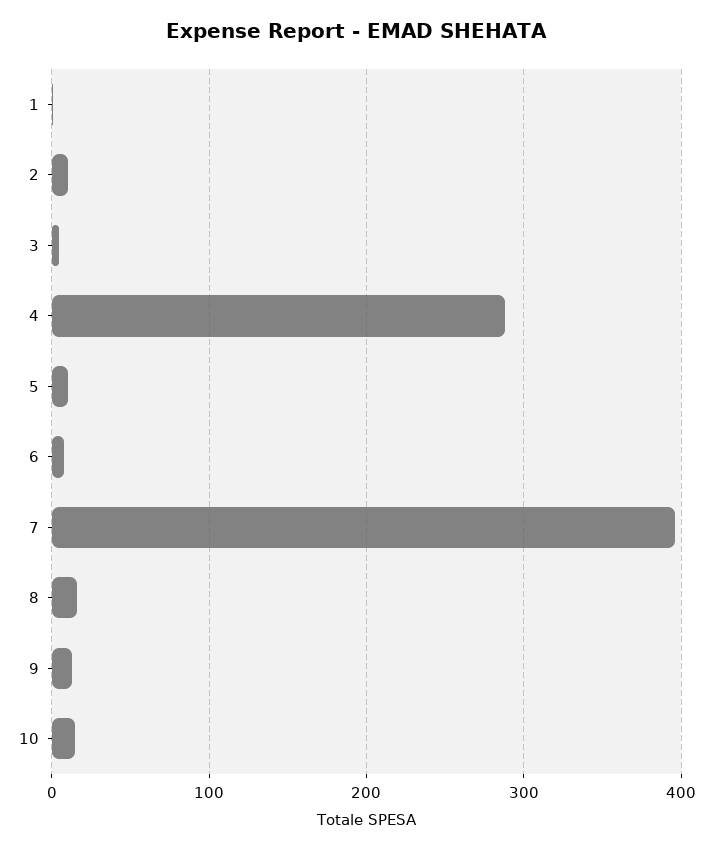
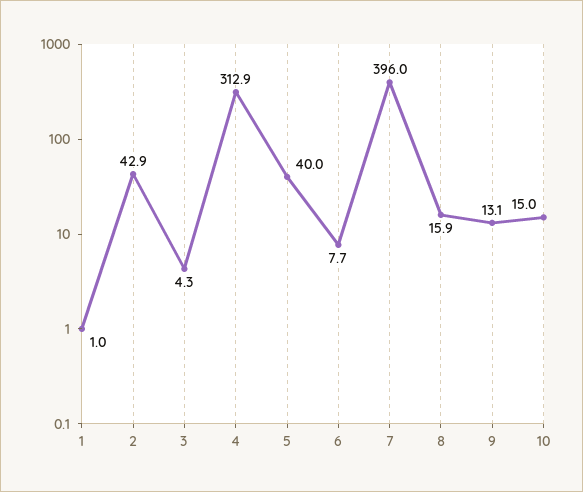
  {
    "1": 1,
-   "2": 10,
+   "2": 42.9,
    "3": 4.3,
-   "4": 290,
+   "4": 312.9,
-   "5": 10,
+   "5": 40,
    "6": 7.7,
    "7": 396,
    "8": 15.9,
    "9": 13.1,
    "10": 15
  }

